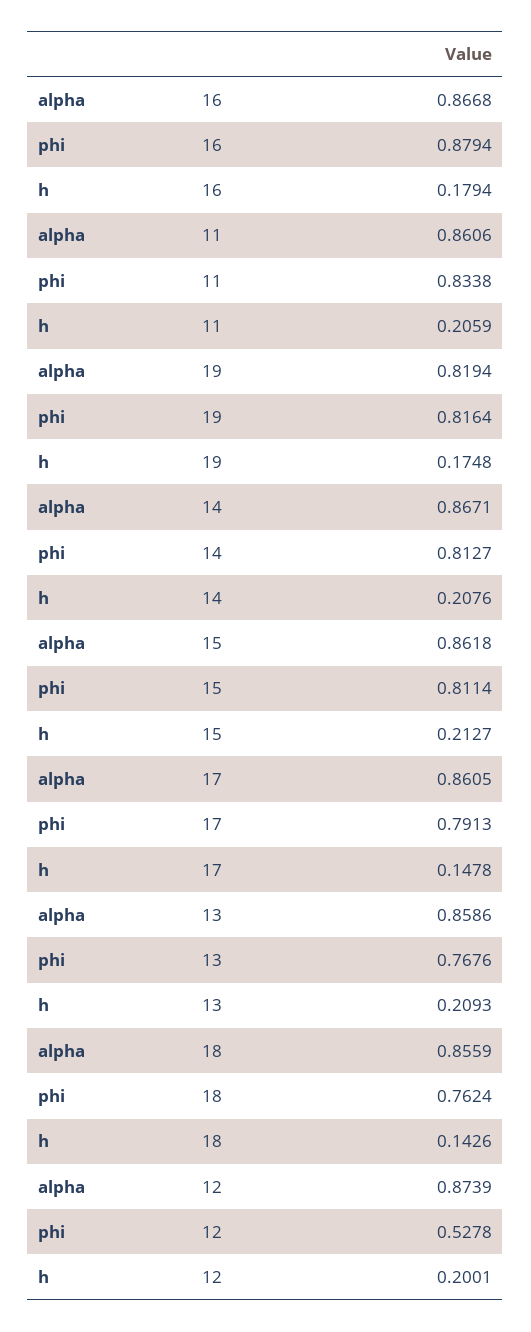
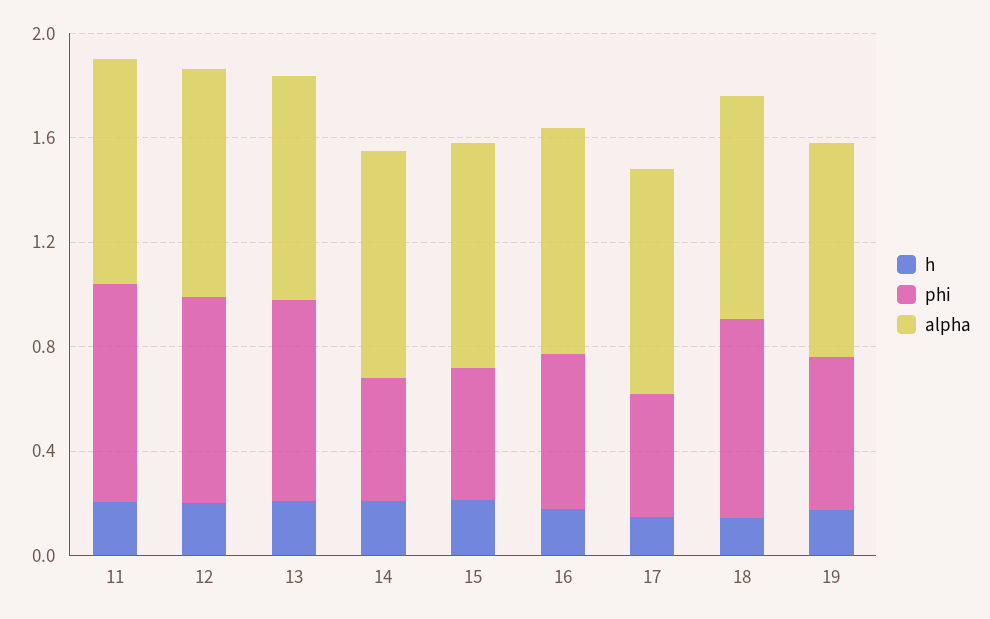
  {
    "alpha": {
      "16": 0.8668,
      "11": 0.8606,
      "19": 0.8194,
      "14": 0.8671,
      "15": 0.8618,
      "17": 0.8605,
      "13": 0.8586,
      "18": 0.8559,
      "12": 0.8739
    },
    "phi": {
-     "16": 0.8794,
+     "16": 0.6,
      "11": 0.8338,
-     "19": 0.8164,
+     "19": 0.6,
-     "14": 0.8127,
+     "14": 0.5,
-     "15": 0.8114,
+     "15": 0.5,
-     "17": 0.7913,
+     "17": 0.5,
      "13": 0.7676,
      "18": 0.7624,
-     "12": 0.5278
+     "12": 0.8
    },
    "h": {
      "16": 0.1794,
      "11": 0.2059,
      "19": 0.1748,
      "14": 0.2076,
      "15": 0.2127,
      "17": 0.1478,
      "13": 0.2093,
      "18": 0.1426,
      "12": 0.2001
    }
  }

